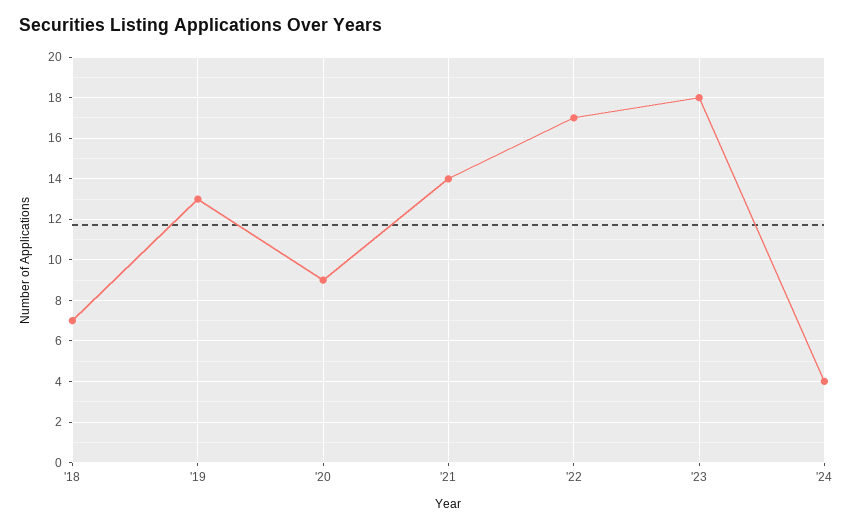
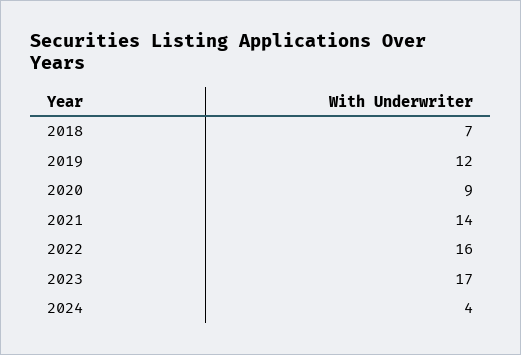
  {
    "'18": 7,
-   "'19": 13,
+   "'19": 12,
    "'20": 9,
    "'21": 14,
-   "'22": 17,
+   "'22": 16,
-   "'23": 18,
+   "'23": 17,
    "'24": 4
  }

